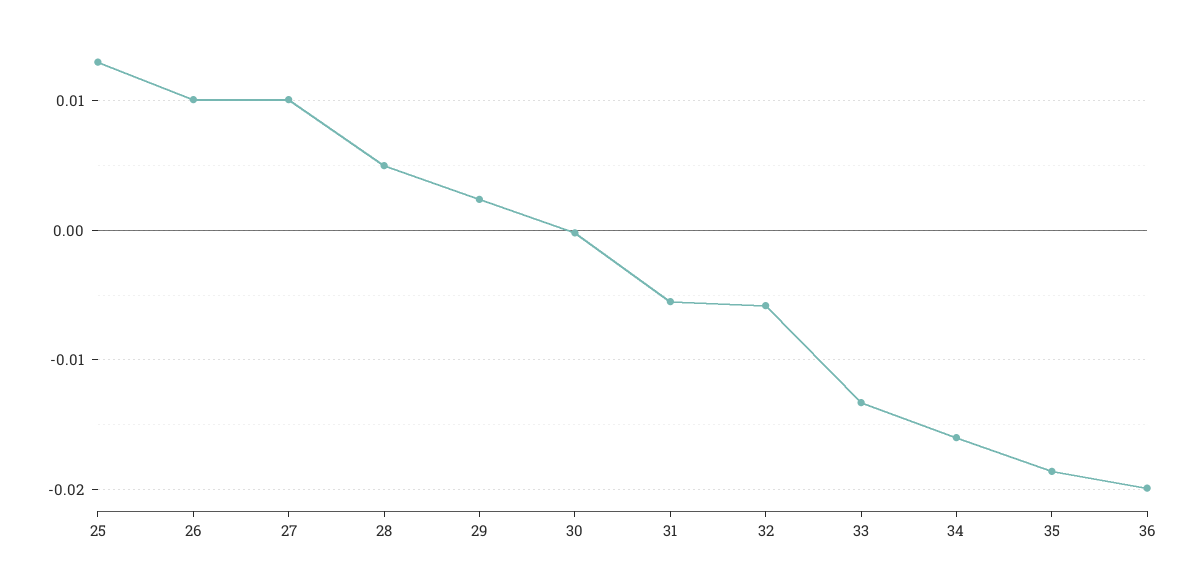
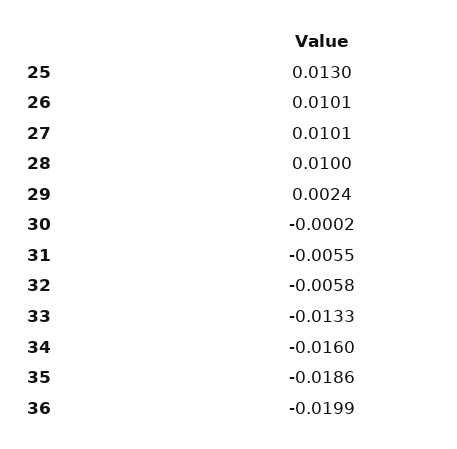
  {
    "25": 0.013,
    "26": 0.0101,
    "27": 0.0101,
-   "28": 0.005,
+   "28": 0.01,
    "29": 0.0024,
    "30": -0.0002,
    "31": -0.0055,
    "32": -0.0058,
    "33": -0.0133,
    "34": -0.016,
    "35": -0.0186,
    "36": -0.0199
  }

